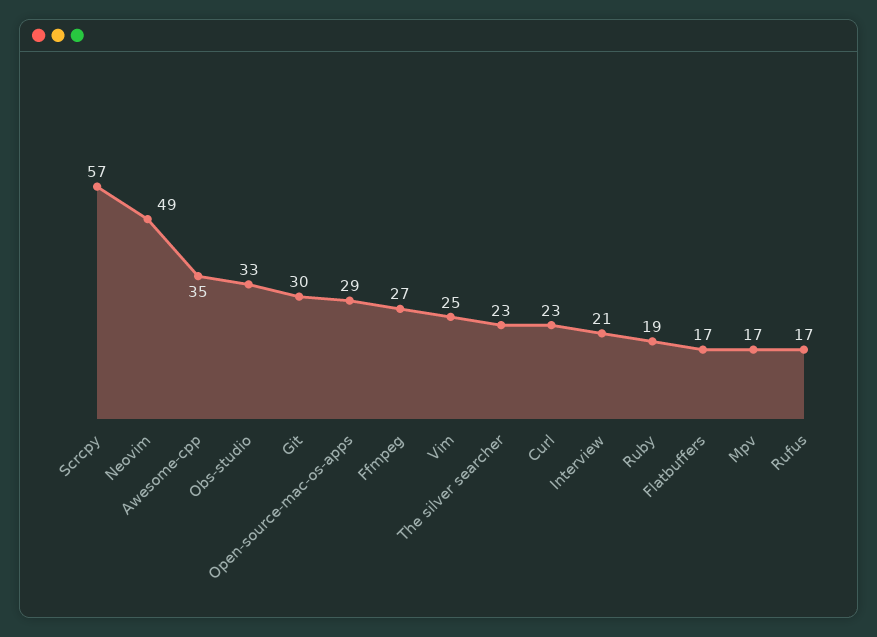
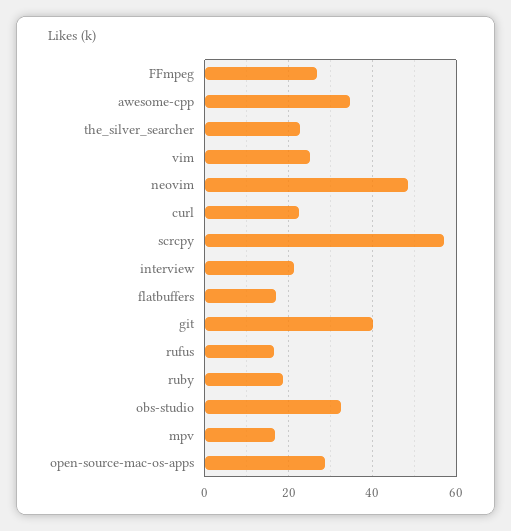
  {
    "Scrcpy": 57,
    "Neovim": 49,
    "Awesome-cpp": 35,
    "Obs-studio": 33,
-   "Git": 30,
+   "Git": 40,
    "Open-source-mac-os-apps": 29,
    "Ffmpeg": 27,
    "Vim": 25,
    "The silver searcher": 23,
    "Curl": 23,
    "Interview": 21,
    "Ruby": 19,
    "Flatbuffers": 17,
    "Mpv": 17,
    "Rufus": 17
  }

